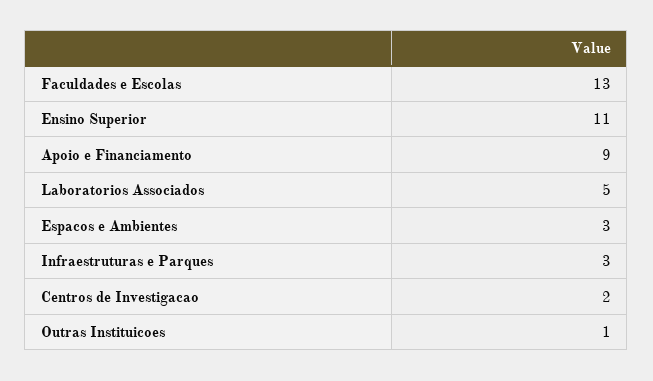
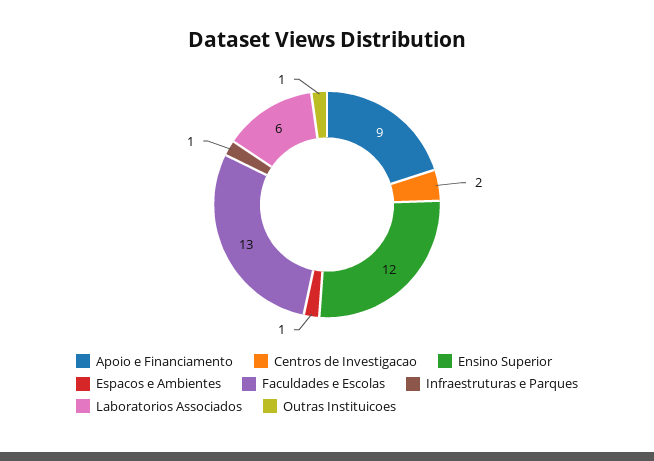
  {
    "Faculdades e Escolas": 13,
-   "Ensino Superior": 11,
+   "Ensino Superior": 12,
    "Apoio e Financiamento": 9,
-   "Laboratorios Associados": 5,
+   "Laboratorios Associados": 6,
-   "Espacos e Ambientes": 3,
+   "Espacos e Ambientes": 1,
-   "Infraestruturas e Parques": 3,
+   "Infraestruturas e Parques": 1,
    "Centros de Investigacao": 2,
    "Outras Instituicoes": 1
  }

